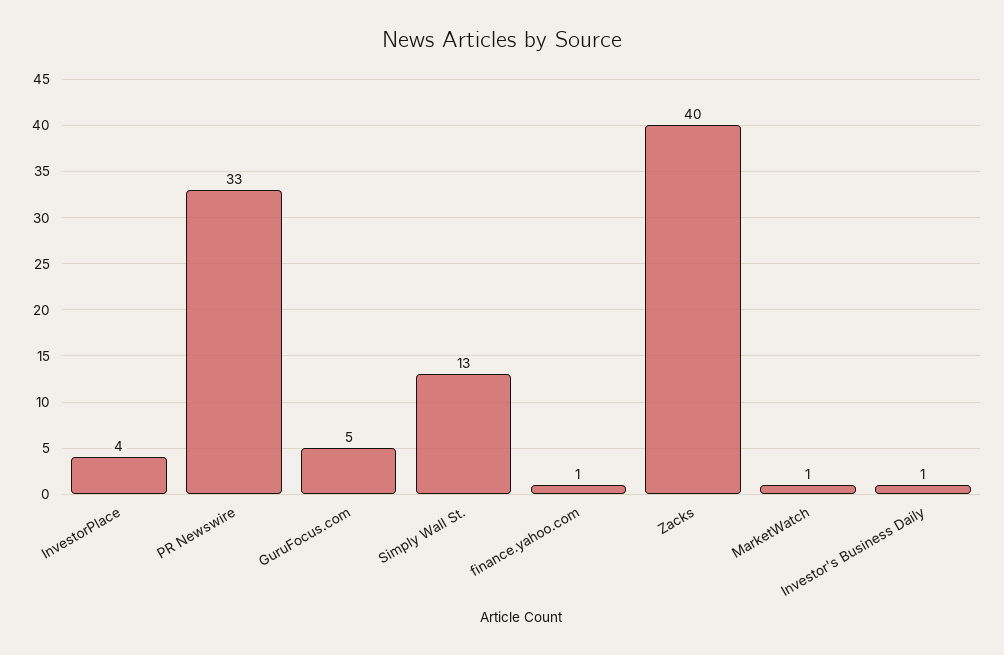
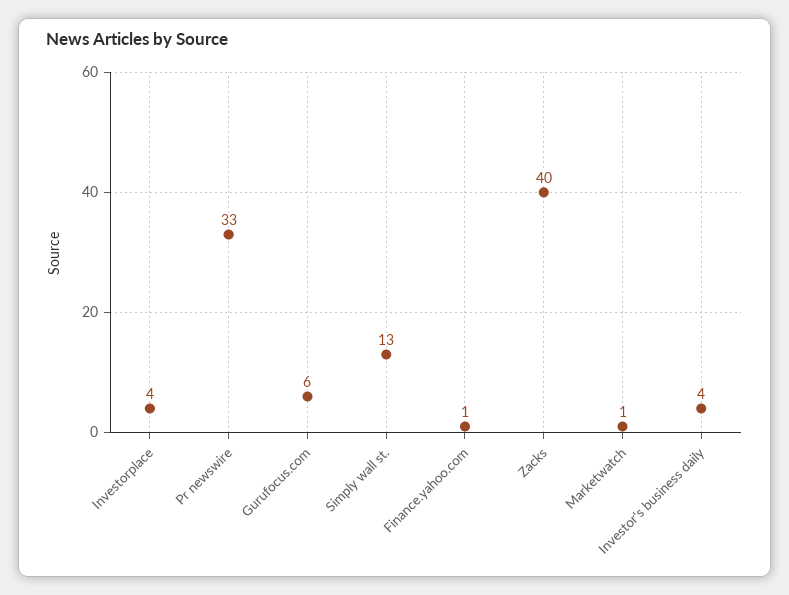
  {
    "InvestorPlace": 4,
    "PR Newswire": 33,
-   "GuruFocus.com": 5,
+   "GuruFocus.com": 6,
    "Simply Wall St.": 13,
    "finance.yahoo.com": 1,
    "Zacks": 40,
    "MarketWatch": 1,
-   "Investor's Business Daily": 1
+   "Investor's Business Daily": 4
  }

